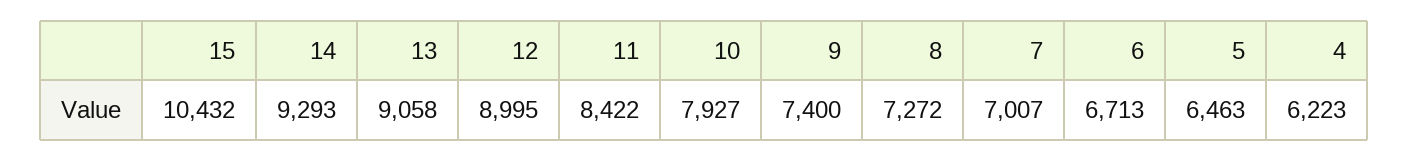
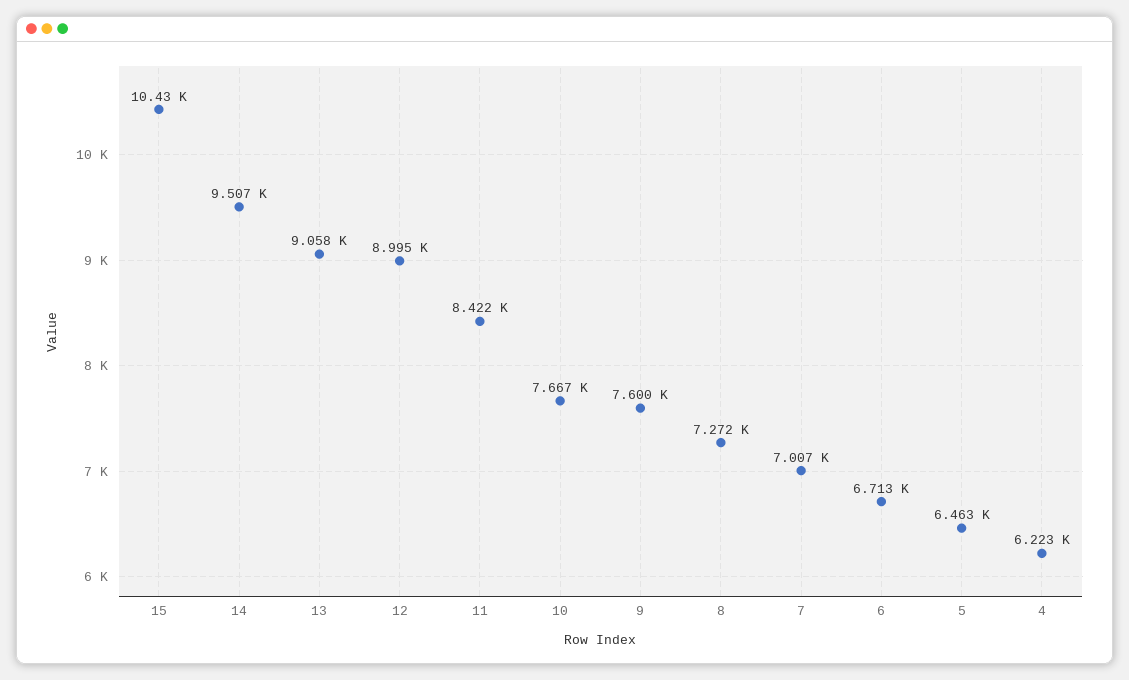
  {
    "15": 10432,
-   "14": 9293,
+   "14": 9507,
    "13": 9058,
    "12": 8995,
    "11": 8422,
-   "10": 7927,
+   "10": 7667,
-   "9": 7400,
+   "9": 7600,
    "8": 7272,
    "7": 7007,
    "6": 6713,
    "5": 6463,
    "4": 6223
  }

